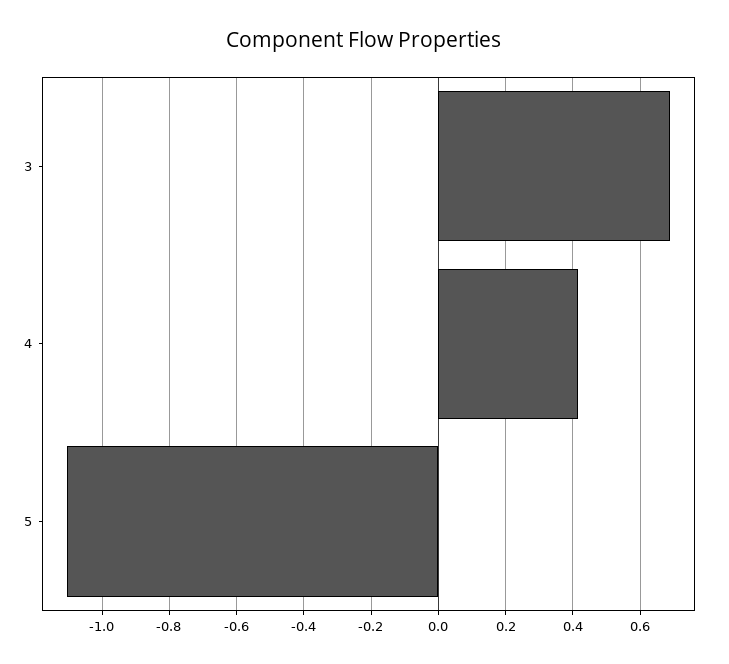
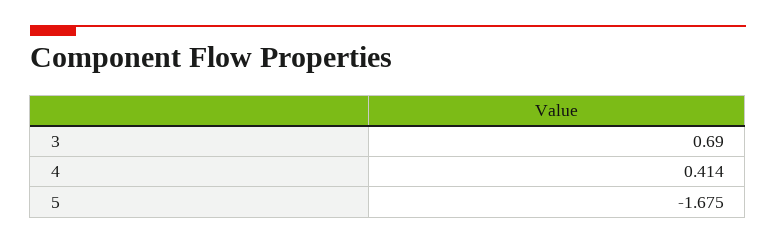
  {
    "3": 0.69,
    "4": 0.414,
-   "5": -1.1
+   "5": -1.675
  }

